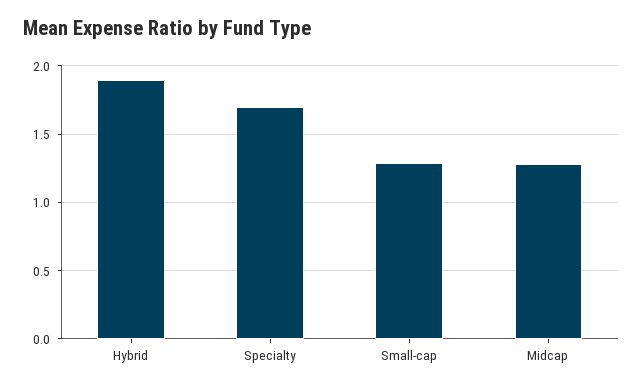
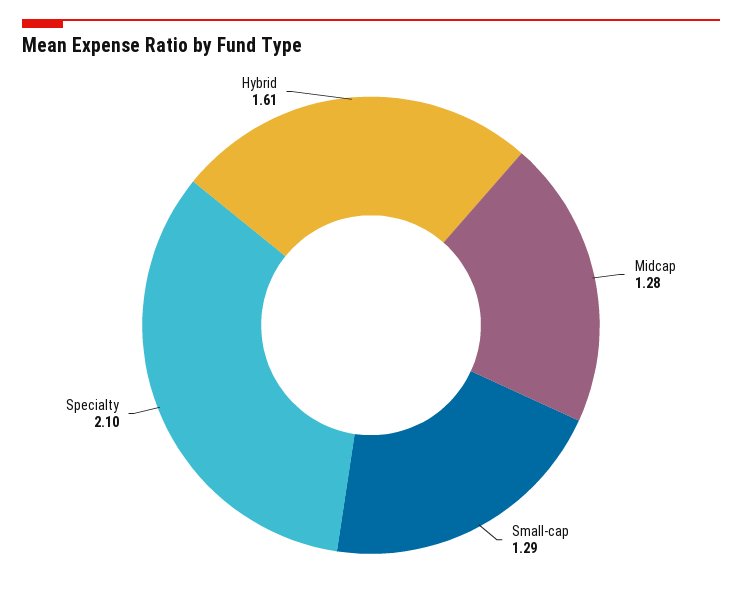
  {
-   "Hybrid": 1.9,
+   "Hybrid": 1.61,
-   "Specialty": 1.7,
+   "Specialty": 2.1,
    "Small-cap": 1.29,
    "Midcap": 1.28
  }

